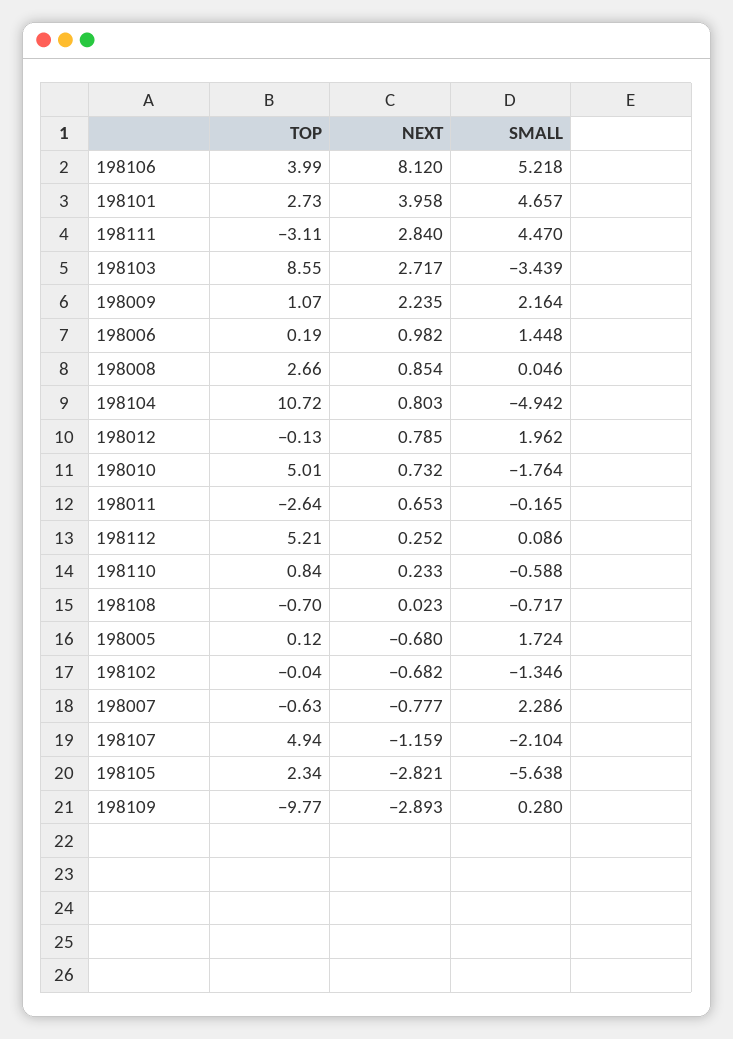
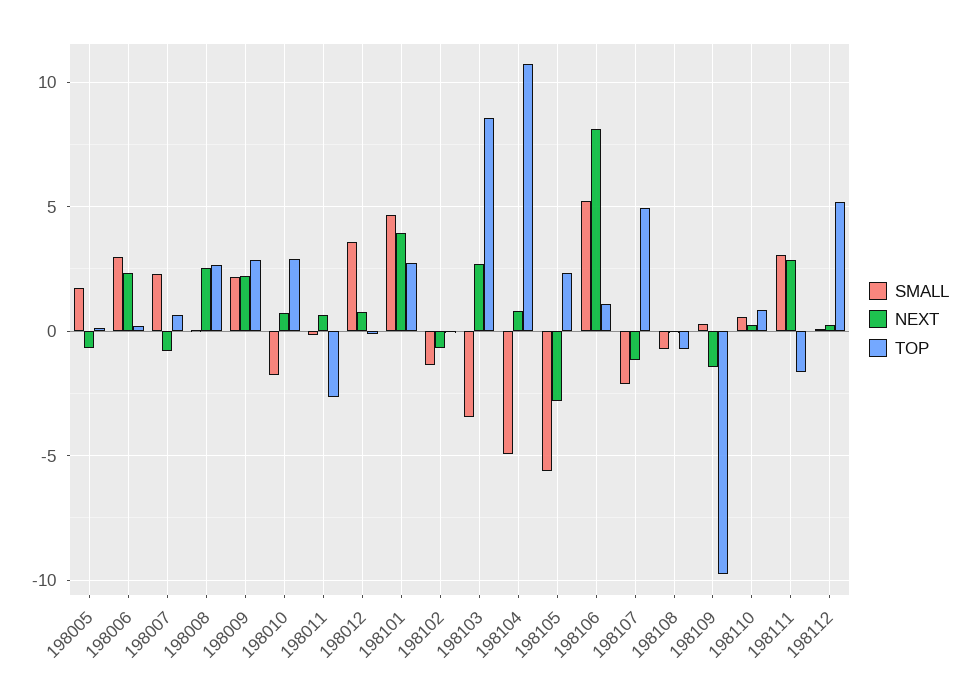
  {
    "TOP": {
-     "198106": 3.99,
+     "198106": 1,
      "198101": 2.73,
-     "198111": -3.11,
+     "198111": -1.5,
      "198103": 8.55,
-     "198009": 1.07,
+     "198009": 3,
      "198006": 0.19,
      "198008": 2.66,
      "198104": 10.72,
      "198012": -0.13,
-     "198010": 5.01,
+     "198010": 3,
      "198011": -2.64,
      "198112": 5.21,
      "198110": 0.84,
      "198108": -0.7,
      "198005": 0.12,
      "198102": -0.04,
-     "198007": -0.63,
+     "198007": 0.5,
      "198107": 4.94,
      "198105": 2.34,
      "198109": -9.77
    },
    "NEXT": {
      "198106": 8.12,
      "198101": 3.958,
      "198111": 2.84,
      "198103": 2.717,
      "198009": 2.235,
-     "198006": 0.982,
+     "198006": 2.5,
-     "198008": 0.854,
+     "198008": 2.5,
      "198104": 0.803,
      "198012": 0.785,
      "198010": 0.732,
      "198011": 0.653,
      "198112": 0.252,
      "198110": 0.233,
      "198108": 0.023,
      "198005": -0.68,
      "198102": -0.682,
      "198007": -0.777,
      "198107": -1.159,
      "198105": -2.821,
-     "198109": -2.893
+     "198109": -1.5
    },
    "SMALL": {
      "198106": 5.218,
      "198101": 4.657,
-     "198111": 4.47,
+     "198111": 3,
      "198103": -3.439,
      "198009": 2.164,
-     "198006": 1.448,
+     "198006": 3,
      "198008": 0.046,
      "198104": -4.942,
-     "198012": 1.962,
+     "198012": 3.5,
      "198010": -1.764,
      "198011": -0.165,
      "198112": 0.086,
-     "198110": -0.588,
+     "198110": 0.5,
      "198108": -0.717,
      "198005": 1.724,
      "198102": -1.346,
      "198007": 2.286,
      "198107": -2.104,
      "198105": -5.638,
      "198109": 0.28
    }
  }

